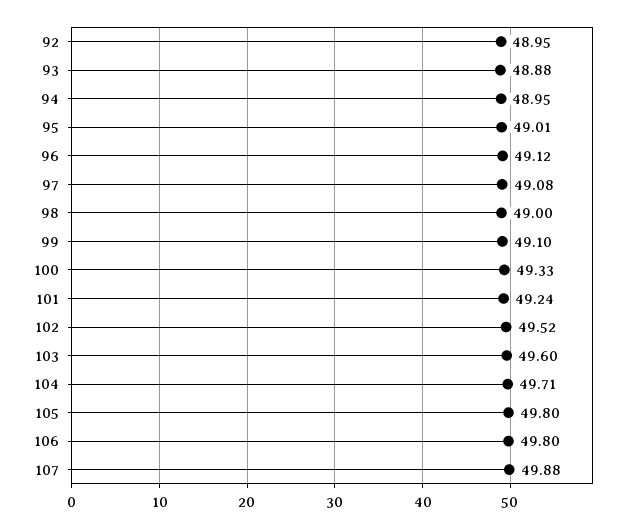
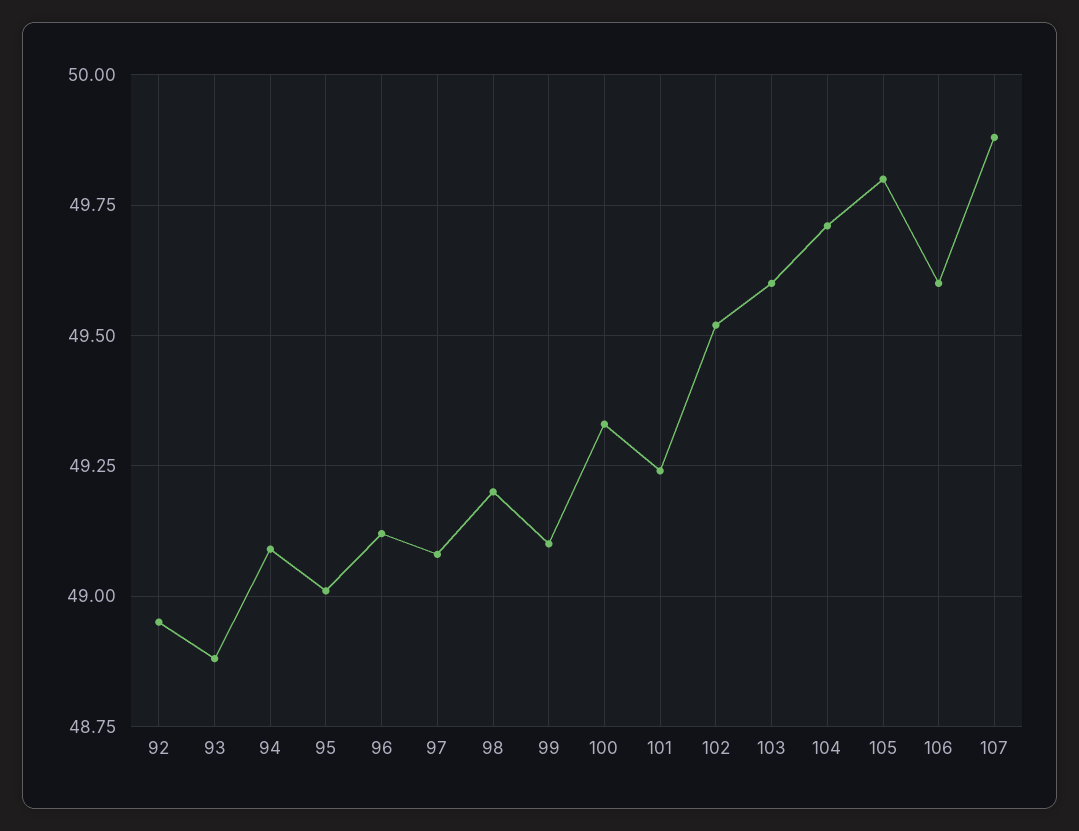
  {
    "92": 48.95,
    "93": 48.88,
-   "94": 48.95,
+   "94": 49.1,
    "95": 49.01,
    "96": 49.12,
    "97": 49.08,
-   "98": 49,
+   "98": 49.2,
    "99": 49.1,
    "100": 49.33,
    "101": 49.24,
    "102": 49.52,
    "103": 49.6,
    "104": 49.71,
    "105": 49.8,
-   "106": 49.8,
+   "106": 49.6,
    "107": 49.88
  }

